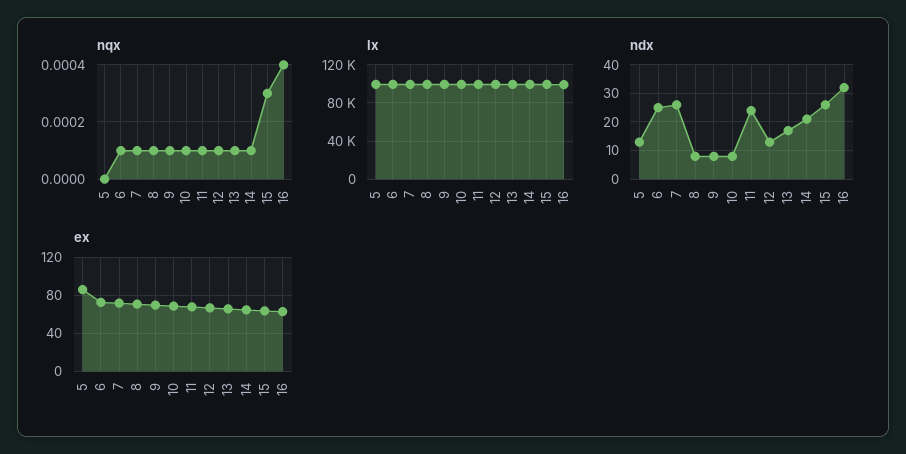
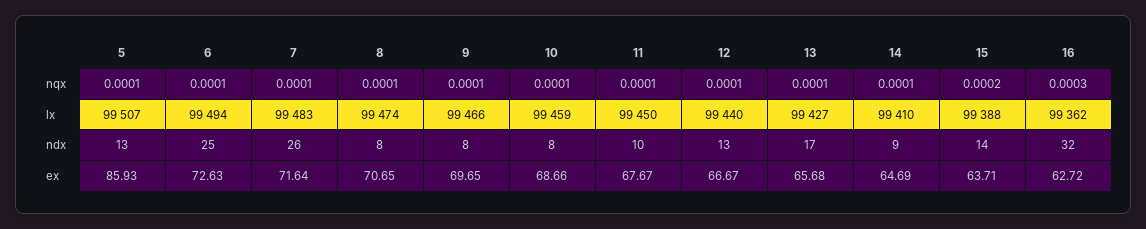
  {
    "nqx": {
-     "5": 0,
+     "5": 0.0001,
      "6": 0.0001,
      "7": 0.0001,
      "8": 0.0001,
      "9": 0.0001,
      "10": 0.0001,
      "11": 0.0001,
      "12": 0.0001,
      "13": 0.0001,
      "14": 0.0001,
-     "15": 0.0003,
+     "15": 0.0002,
-     "16": 0.0004
+     "16": 0.0003
    },
    "lx": {
      "5": 99507,
      "6": 99494,
      "7": 99483,
      "8": 99474,
      "9": 99466,
      "10": 99459,
      "11": 99450,
      "12": 99440,
      "13": 99427,
      "14": 99410,
      "15": 99388,
      "16": 99362
    },
    "ndx": {
      "5": 13,
      "6": 25,
      "7": 26,
      "8": 8,
      "9": 8,
      "10": 8,
-     "11": 25,
+     "11": 10,
      "12": 13,
      "13": 17,
-     "14": 20,
+     "14": 9,
-     "15": 25,
+     "15": 14,
      "16": 32
    },
    "ex": {
      "5": 85.93,
      "6": 72.63,
      "7": 71.64,
      "8": 70.65,
      "9": 69.65,
      "10": 68.66,
      "11": 67.67,
      "12": 66.67,
      "13": 65.68,
      "14": 64.69,
      "15": 63.71,
      "16": 62.72
    }
  }

